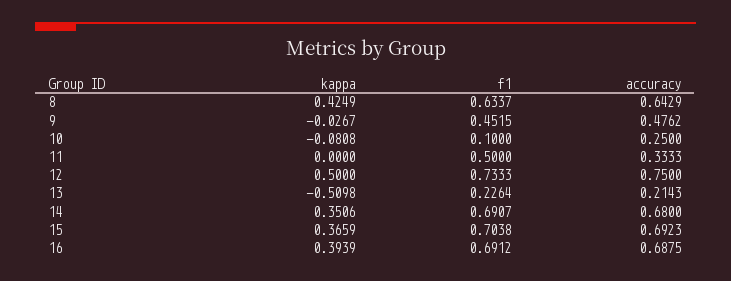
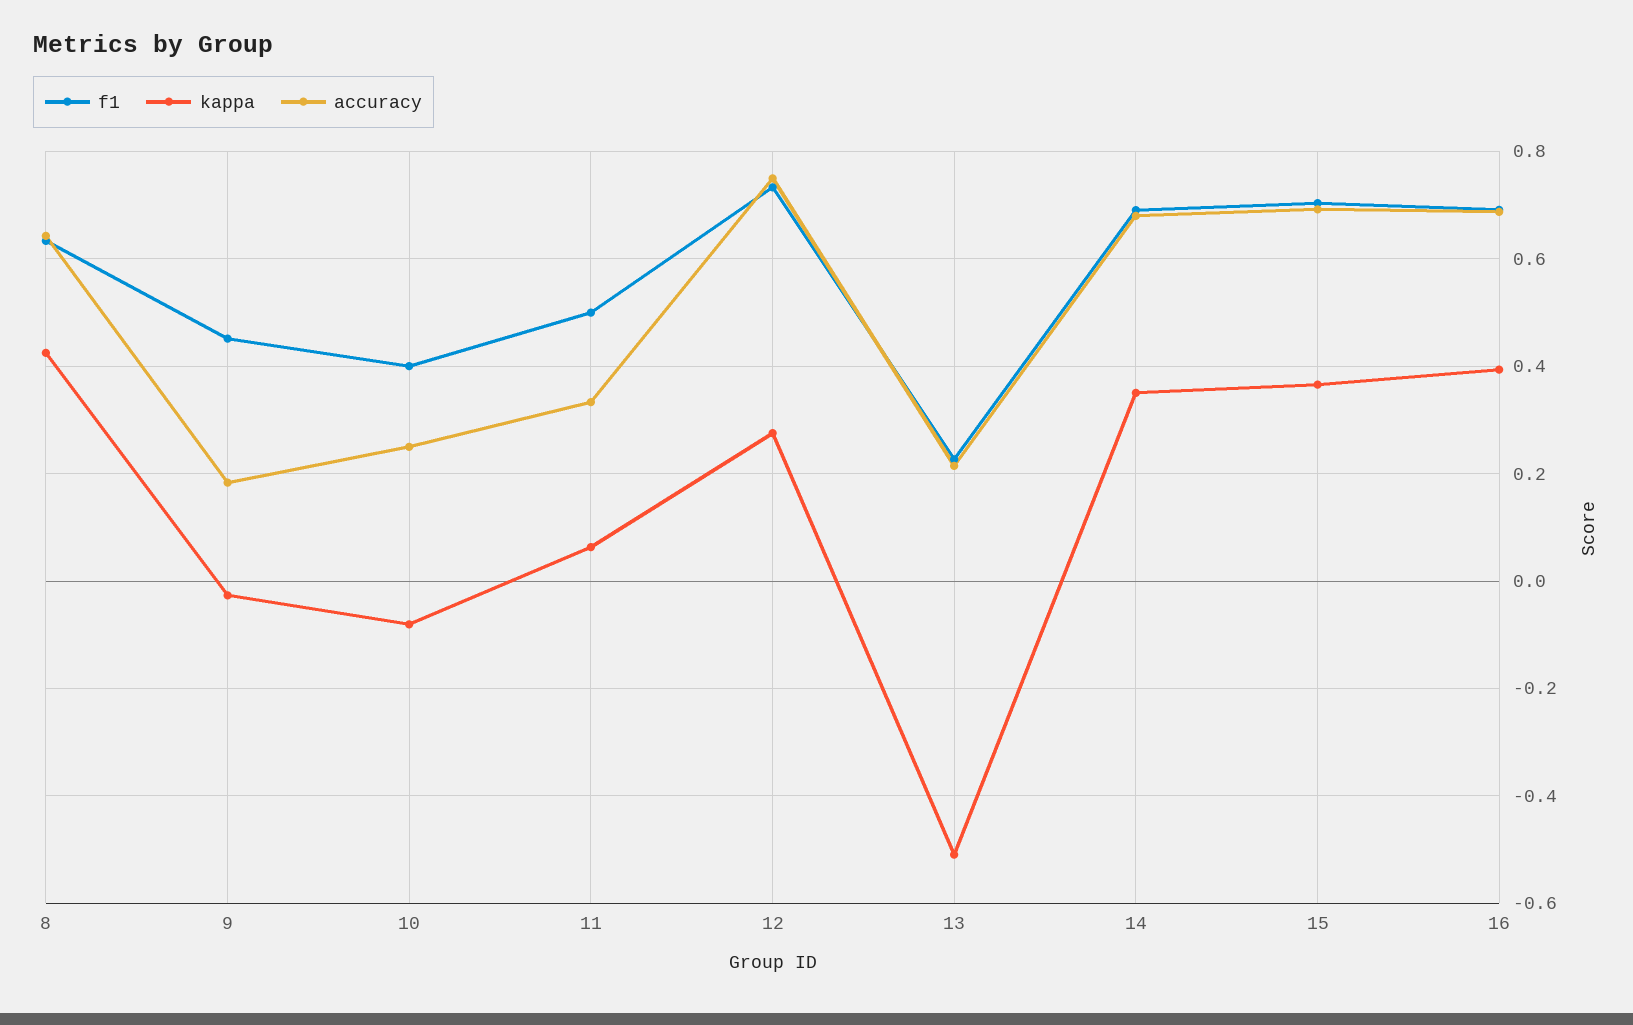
  {
    "kappa": {
      "8": 0.4249,
      "9": -0.0267,
      "10": -0.0808,
-     "11": 0,
+     "11": 0.06,
-     "12": 0.5,
+     "12": 0.28,
      "13": -0.5098,
      "14": 0.3506,
      "15": 0.3659,
      "16": 0.3939
    },
    "f1": {
      "8": 0.6337,
      "9": 0.4515,
-     "10": 0.1,
+     "10": 0.4,
      "11": 0.5,
      "12": 0.7333,
      "13": 0.2264,
      "14": 0.6907,
      "15": 0.7038,
      "16": 0.6912
    },
    "accuracy": {
      "8": 0.6429,
-     "9": 0.4762,
+     "9": 0.18,
      "10": 0.25,
      "11": 0.3333,
      "12": 0.75,
      "13": 0.2143,
      "14": 0.68,
      "15": 0.6923,
      "16": 0.6875
    }
  }

